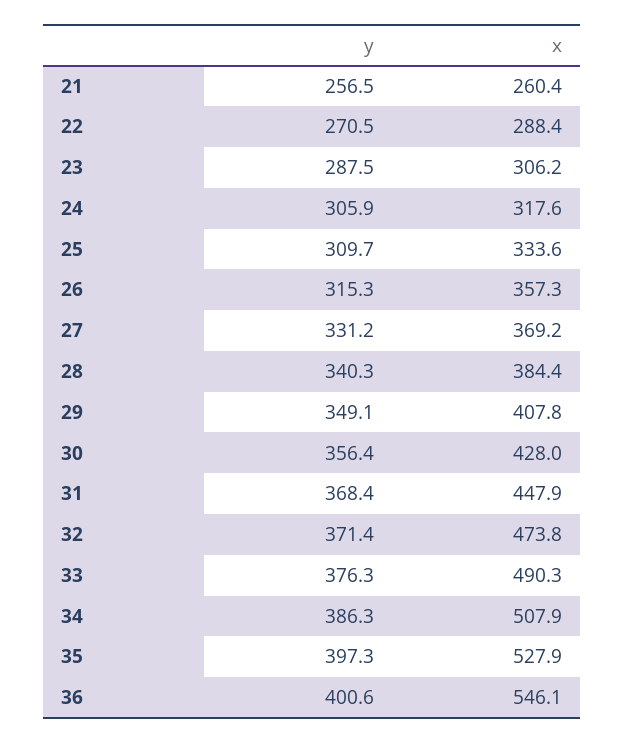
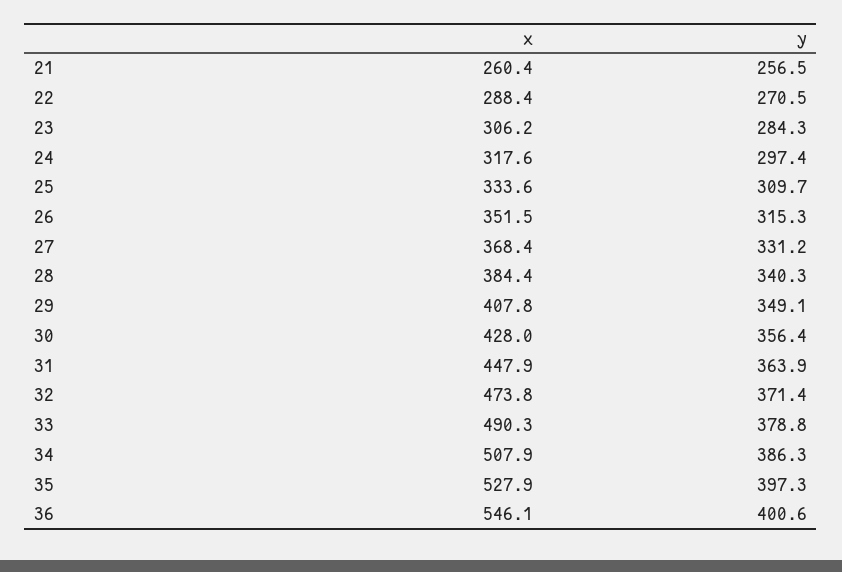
  {
    "y": {
      "21": 256.5,
      "22": 270.5,
-     "23": 287.5,
+     "23": 284.3,
-     "24": 305.9,
+     "24": 297.4,
      "25": 309.7,
      "26": 315.3,
      "27": 331.2,
      "28": 340.3,
      "29": 349.1,
      "30": 356.4,
-     "31": 368.4,
+     "31": 363.9,
      "32": 371.4,
-     "33": 376.3,
+     "33": 378.8,
      "34": 386.3,
      "35": 397.3,
      "36": 400.6
    },
    "x": {
      "21": 260.4,
      "22": 288.4,
      "23": 306.2,
      "24": 317.6,
      "25": 333.6,
-     "26": 357.3,
+     "26": 351.5,
-     "27": 369.2,
+     "27": 368.4,
      "28": 384.4,
      "29": 407.8,
      "30": 428,
      "31": 447.9,
      "32": 473.8,
      "33": 490.3,
      "34": 507.9,
      "35": 527.9,
      "36": 546.1
    }
  }

